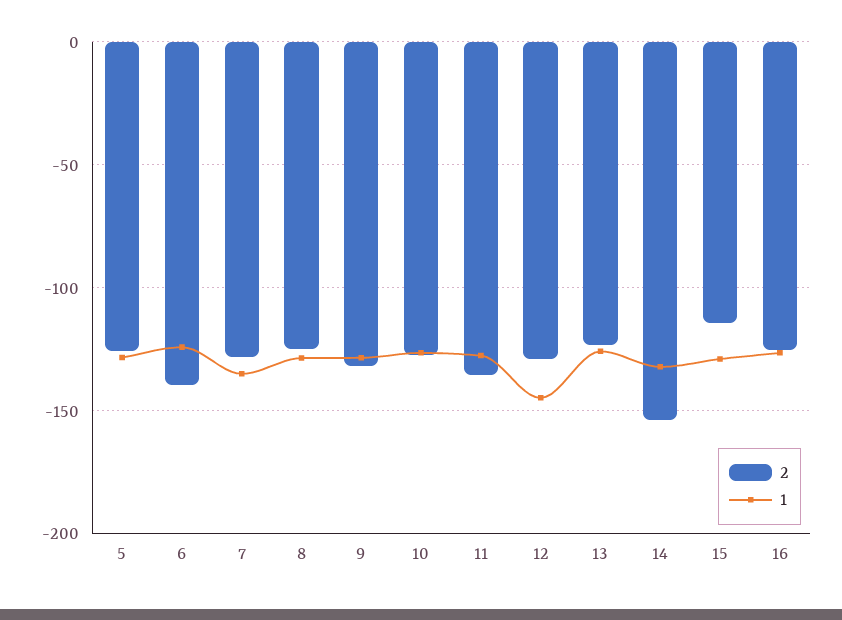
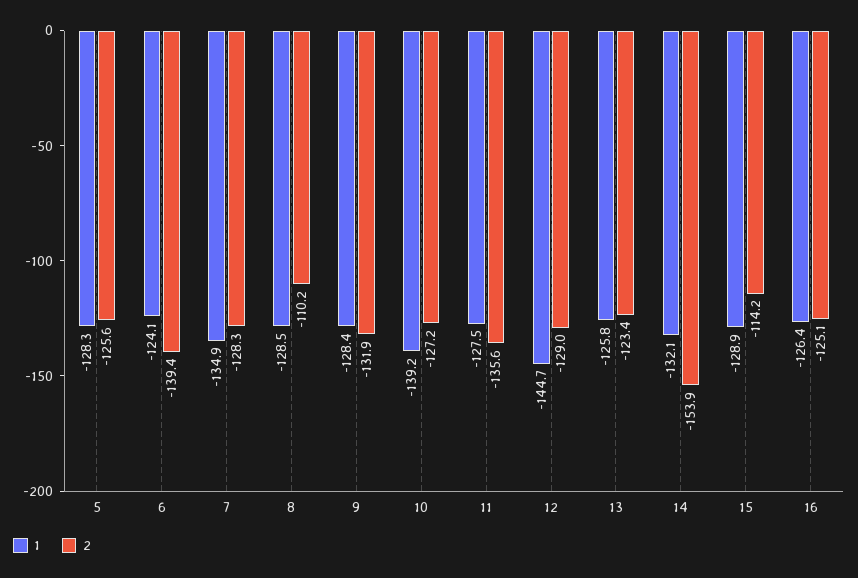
  {
    "2": {
      "5": -125.6,
      "6": -139.4,
      "7": -128.3,
-     "8": -125,
+     "8": -110.2,
      "9": -131.9,
      "10": -127.2,
      "11": -135.6,
      "12": -129,
      "13": -123.4,
      "14": -153.9,
      "15": -114.2,
      "16": -125.1
    },
    "1": {
      "5": -128.3,
      "6": -124.1,
      "7": -134.9,
      "8": -128.5,
      "9": -128.4,
-     "10": -125,
+     "10": -139.2,
      "11": -127.5,
      "12": -144.7,
      "13": -125.8,
      "14": -132.1,
      "15": -128.9,
      "16": -126.4
    }
  }

